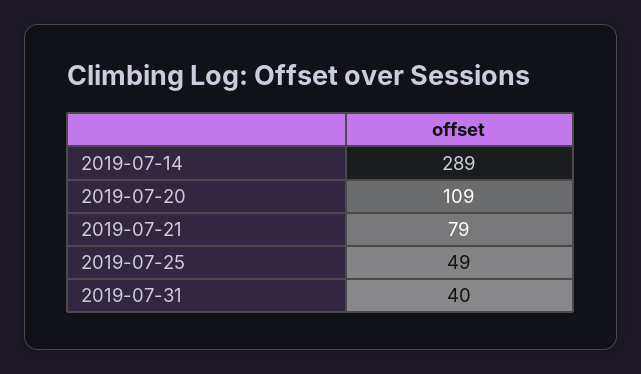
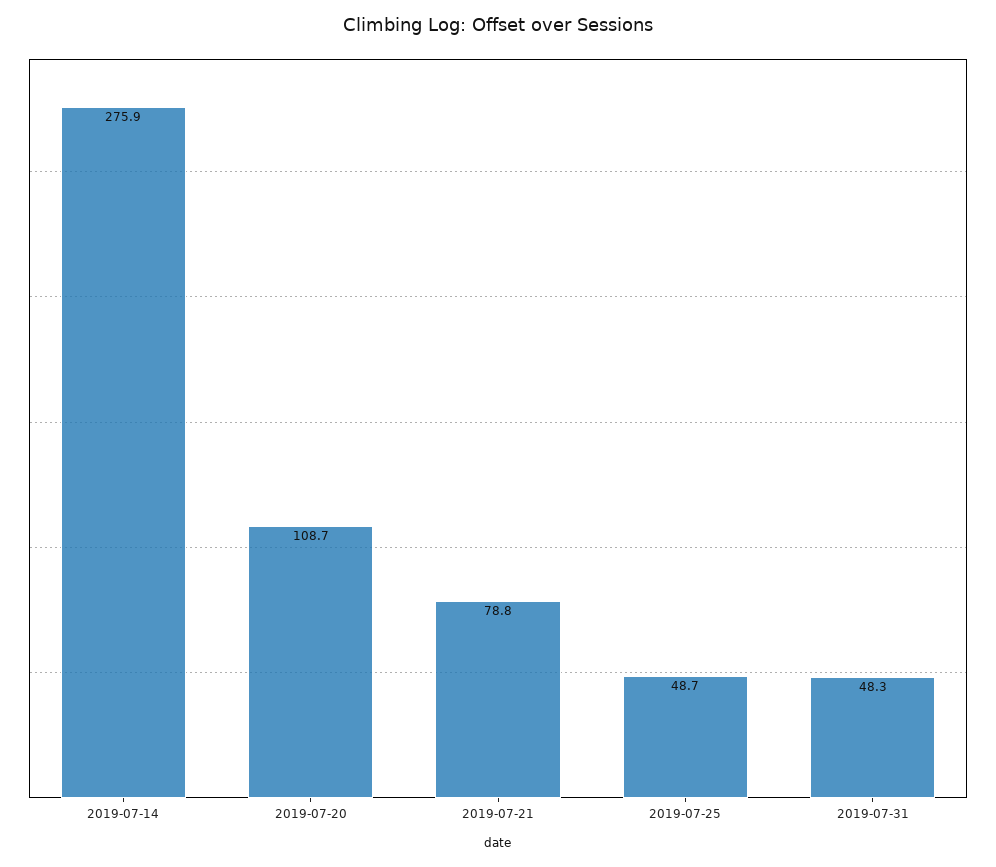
  {
-   "2019-07-14": 289,
+   "2019-07-14": 275.9,
    "2019-07-20": 108.7,
    "2019-07-21": 78.8,
    "2019-07-25": 48.7,
-   "2019-07-31": 40
+   "2019-07-31": 48.3
  }

